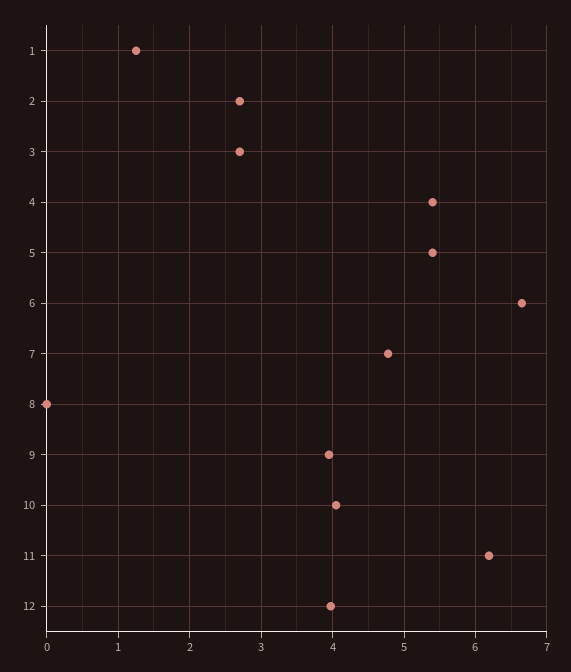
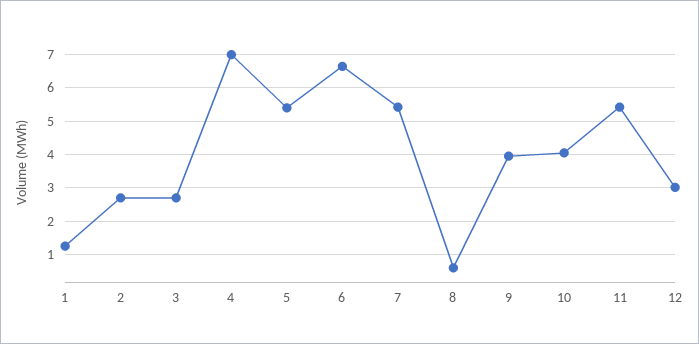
  {
    "1": 1.3,
    "2": 2.7,
    "3": 2.7,
-   "4": 5.4,
+   "4": 7,
    "5": 5.4,
    "6": 6.7,
-   "7": 4.8,
+   "7": 5.4,
-   "8": 0,
+   "8": 0.6,
    "9": 4,
    "10": 4.1,
-   "11": 6.2,
+   "11": 5.4,
-   "12": 4
+   "12": 3
  }

